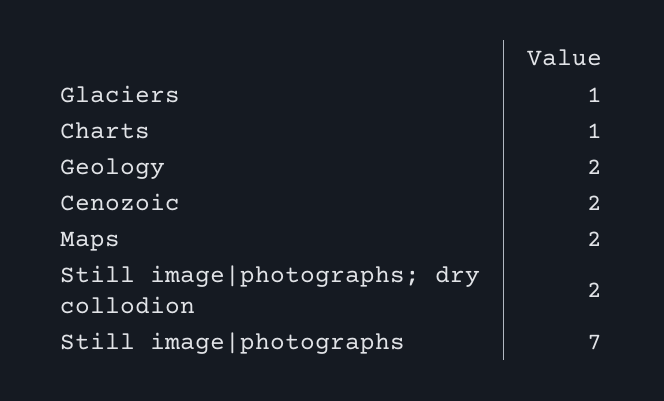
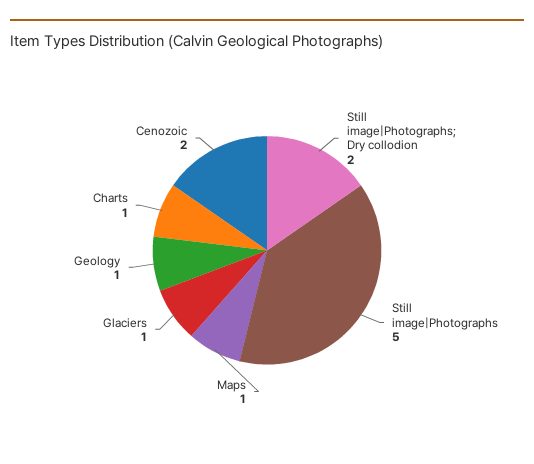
  {
    "Glaciers": 1,
    "Charts": 1,
-   "Geology": 2,
+   "Geology": 1,
    "Cenozoic": 2,
-   "Maps": 2,
+   "Maps": 1,
    "Still image|photographs; dry collodion": 2,
-   "Still image|photographs": 7
+   "Still image|photographs": 5
  }

